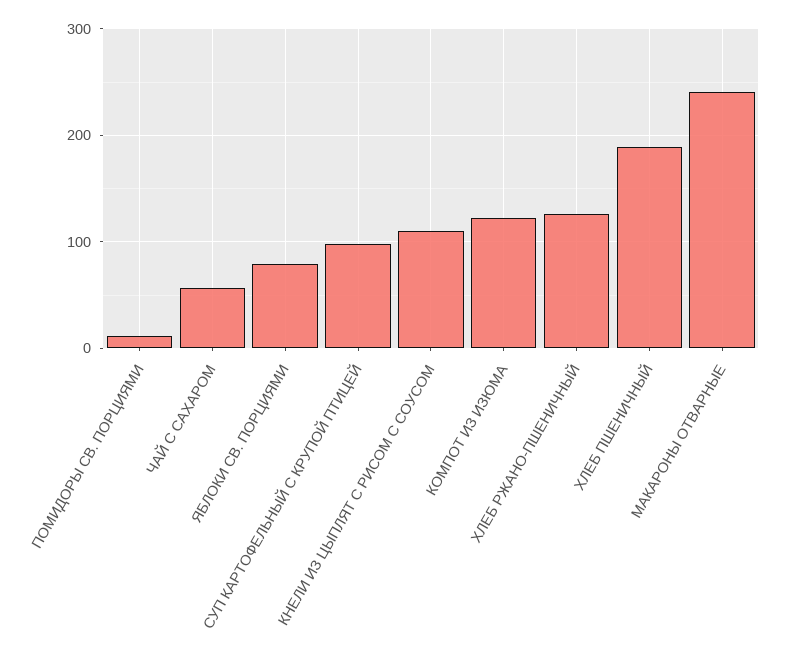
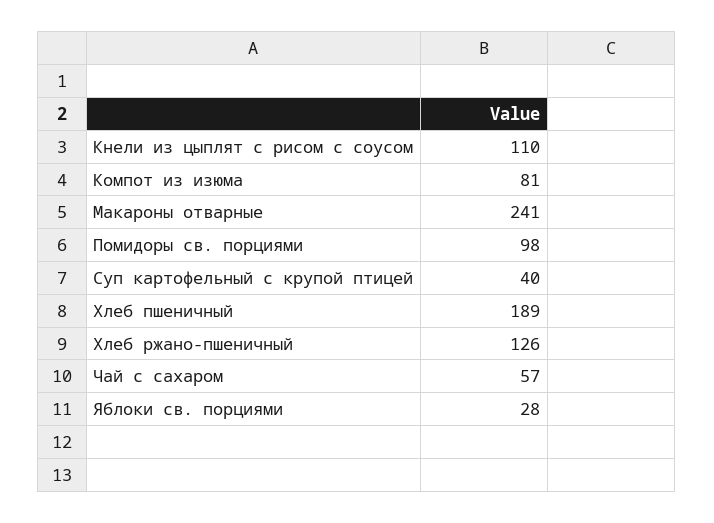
  {
-   "ПОМИДОРЫ СВ. ПОРЦИЯМИ": 10,
+   "ПОМИДОРЫ СВ. ПОРЦИЯМИ": 98,
    "ЧАЙ С САХАРОМ": 57,
-   "ЯБЛОКИ СВ. ПОРЦИЯМИ": 80,
+   "ЯБЛОКИ СВ. ПОРЦИЯМИ": 28,
-   "СУП КАРТОФЕЛЬНЫЙ С КРУПОЙ ПТИЦЕЙ": 100,
+   "СУП КАРТОФЕЛЬНЫЙ С КРУПОЙ ПТИЦЕЙ": 40,
    "КНЕЛИ ИЗ ЦЫПЛЯТ С РИСОМ С СОУСОМ": 110,
-   "КОМПОТ ИЗ ИЗЮМА": 120,
+   "КОМПОТ ИЗ ИЗЮМА": 81,
    "ХЛЕБ РЖАНО-ПШЕНИЧНЫЙ": 126,
    "ХЛЕБ ПШЕНИЧНЫЙ": 189,
    "МАКАРОНЫ ОТВАРНЫЕ": 241
  }

